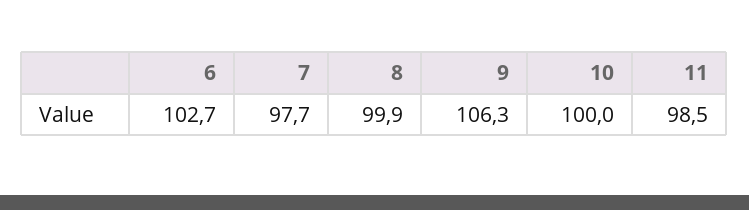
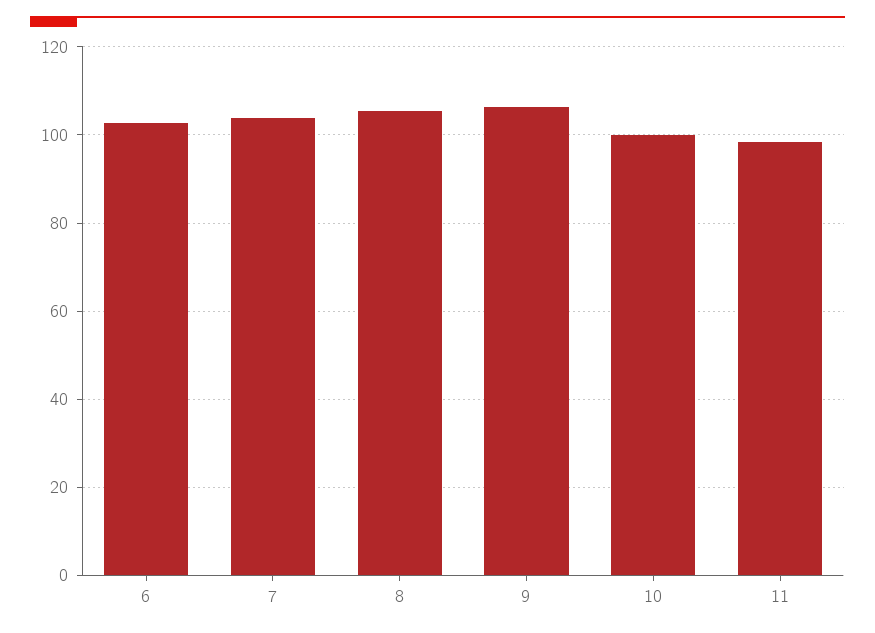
  {
    "6": 102.7,
-   "7": 97.7,
+   "7": 104,
-   "8": 99.9,
+   "8": 106,
    "9": 106.3,
    "10": 100,
    "11": 98.5
  }

